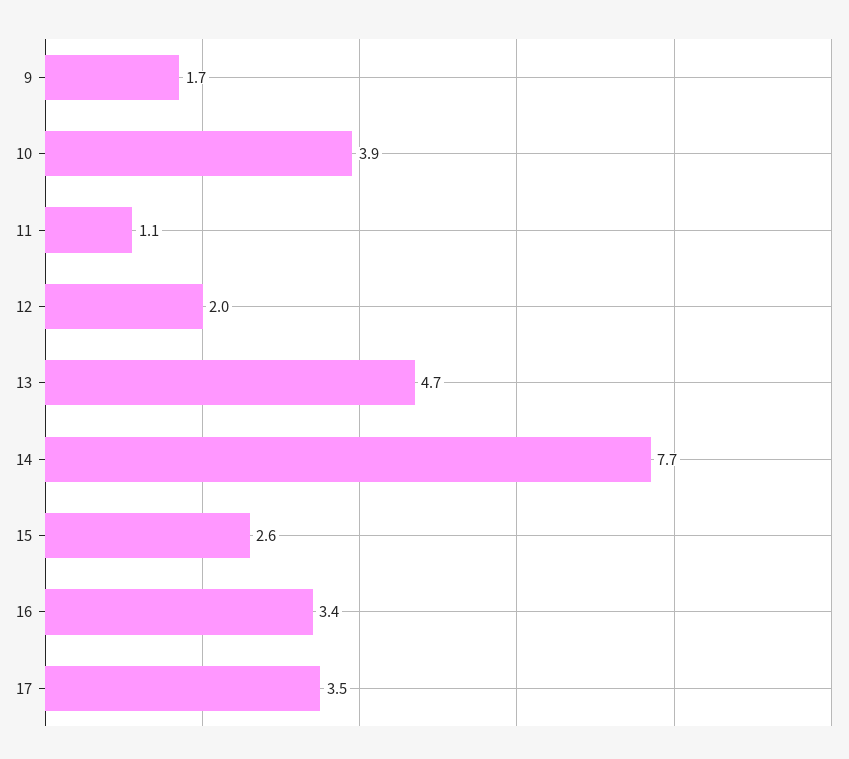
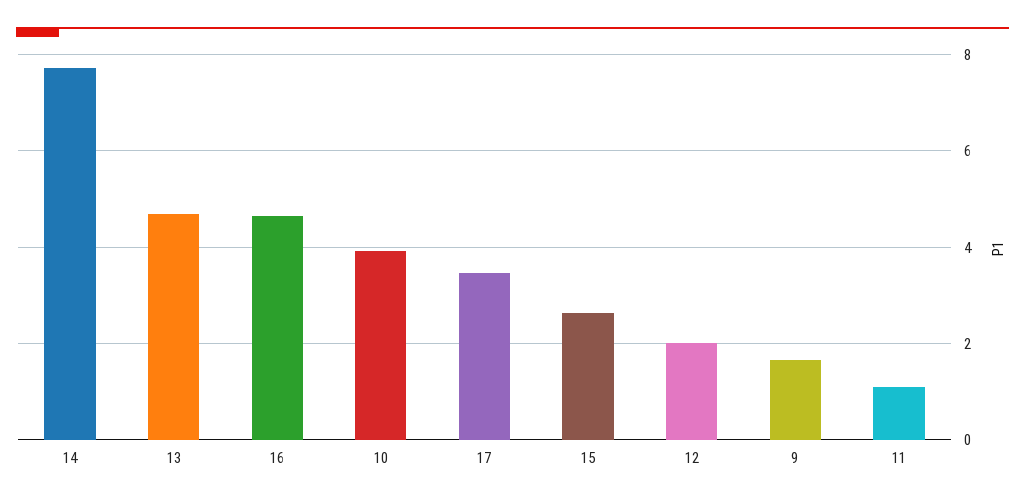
  {
    "9": 1.7,
    "10": 3.9,
    "11": 1.1,
    "12": 2,
    "13": 4.7,
    "14": 7.7,
    "15": 2.6,
-   "16": 3.4,
+   "16": 4.6,
    "17": 3.5
  }

